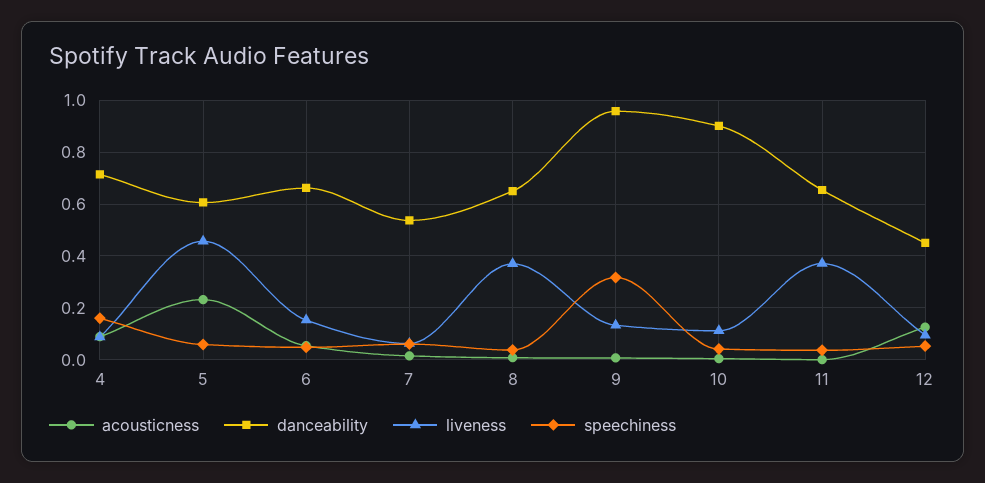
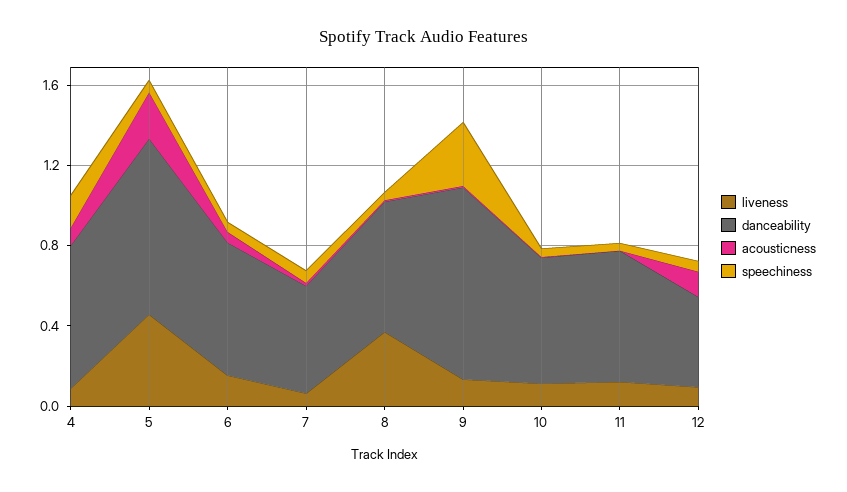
  {
    "acousticness": {
      "4": 0.1,
      "5": 0.225,
      "6": 0.05,
      "7": 0.025,
      "8": 0,
      "9": 0,
      "10": 0,
      "11": 0,
      "12": 0.125
    },
    "danceability": {
      "4": 0.725,
-     "5": 0.6,
+     "5": 0.9,
      "6": 0.65,
      "7": 0.525,
      "8": 0.65,
      "9": 0.95,
-     "10": 0.9,
+     "10": 0.6,
      "11": 0.65,
      "12": 0.45
    },
    "liveness": {
      "4": 0.1,
      "5": 0.45,
      "6": 0.15,
      "7": 0.075,
      "8": 0.375,
      "9": 0.125,
      "10": 0.1,
-     "11": 0.375,
+     "11": 0.1,
      "12": 0.1
    },
    "speechiness": {
      "4": 0.15,
      "5": 0.05,
      "6": 0.05,
      "7": 0.05,
      "8": 0.05,
      "9": 0.325,
      "10": 0.05,
      "11": 0.025,
      "12": 0.05
    }
  }

